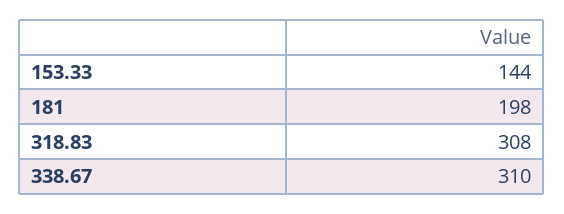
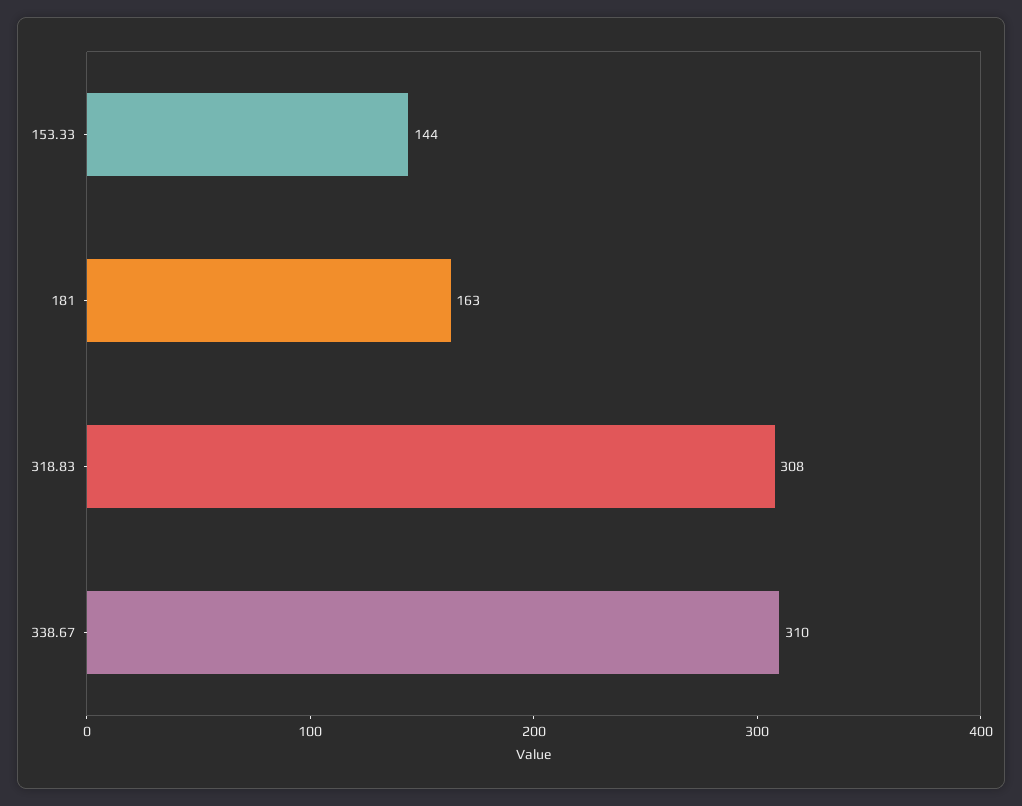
  {
    "153.33": 144,
-   "181": 198,
+   "181": 163,
    "318.83": 308,
    "338.67": 310
  }

